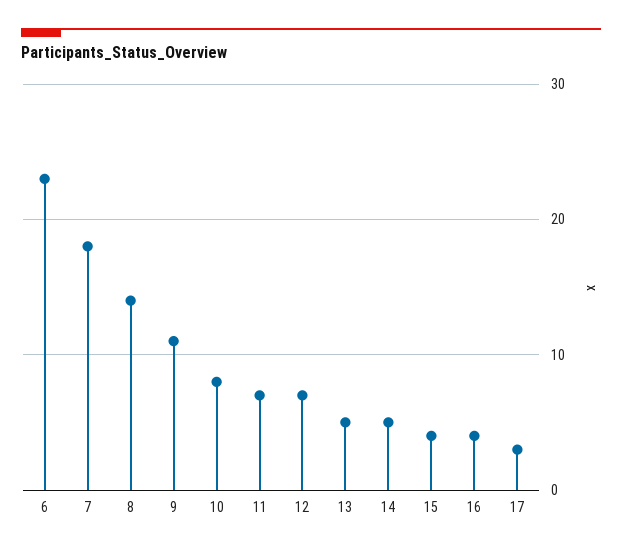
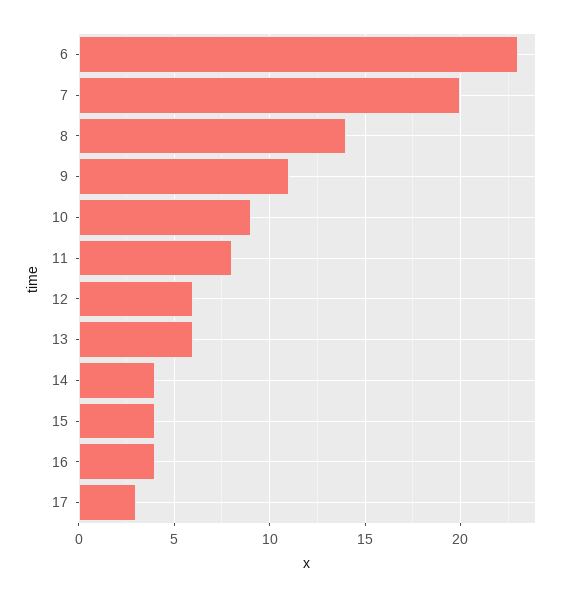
  {
    "6": 23,
-   "7": 18,
+   "7": 20,
    "8": 14,
    "9": 11,
-   "10": 8,
+   "10": 9,
-   "11": 7,
+   "11": 8,
-   "12": 7,
+   "12": 6,
-   "13": 5,
+   "13": 6,
-   "14": 5,
+   "14": 4,
    "15": 4,
    "16": 4,
    "17": 3
  }

